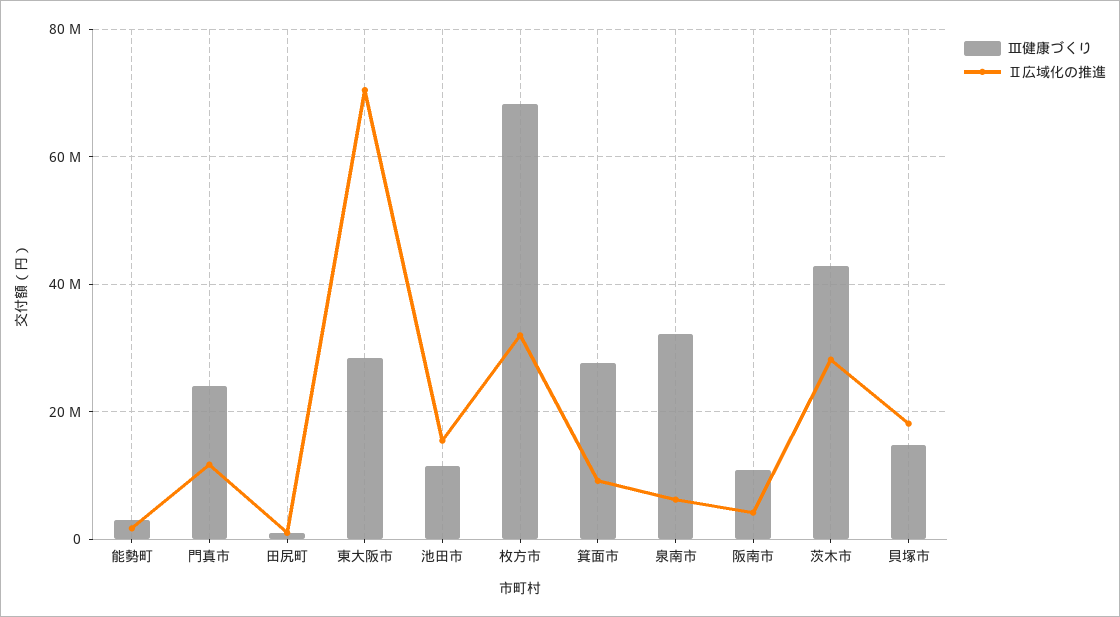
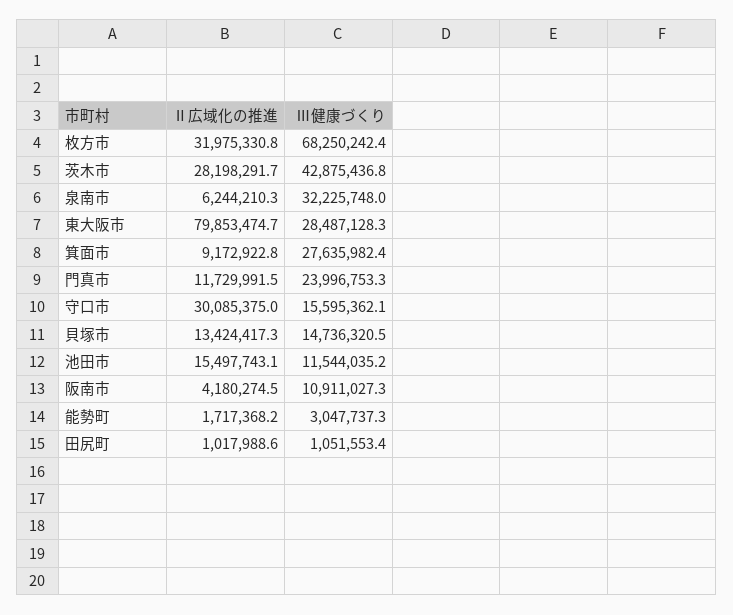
  {
    "Ⅲ健康づくり": {
      "能勢町": 3047737.3,
      "門真市": 23996753.3,
      "田尻町": 1051553.4,
      "東大阪市": 28487128.3,
      "池田市": 11544035.2,
      "枚方市": 68250242.4,
      "箕面市": 27635982.4,
      "泉南市": 32225748,
      "阪南市": 10911027.3,
      "茨木市": 42875436.8,
-     "貝塚市": 14736320.5
+     "貝塚市": 14736320.5,
+     "守口市": 15595362.1
    },
    "Ⅱ広域化の推進": {
      "能勢町": 1717368.2,
      "門真市": 11729991.5,
      "田尻町": 1017988.6,
-     "東大阪市": 70000000,
+     "東大阪市": 79853474.7,
      "池田市": 15497743.1,
      "枚方市": 31975330.8,
      "箕面市": 9172922.8,
      "泉南市": 6244210.3,
      "阪南市": 4180274.5,
      "茨木市": 28198291.7,
-     "貝塚市": 18000000
+     "貝塚市": 13424417.3,
+     "守口市": 30085375
    }
  }

